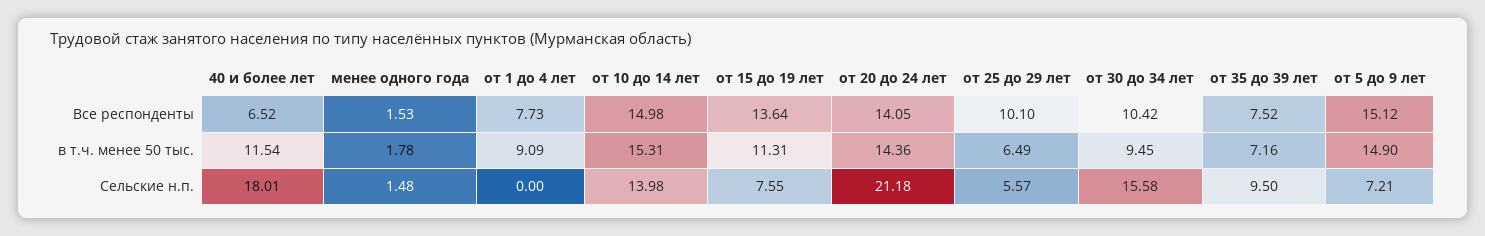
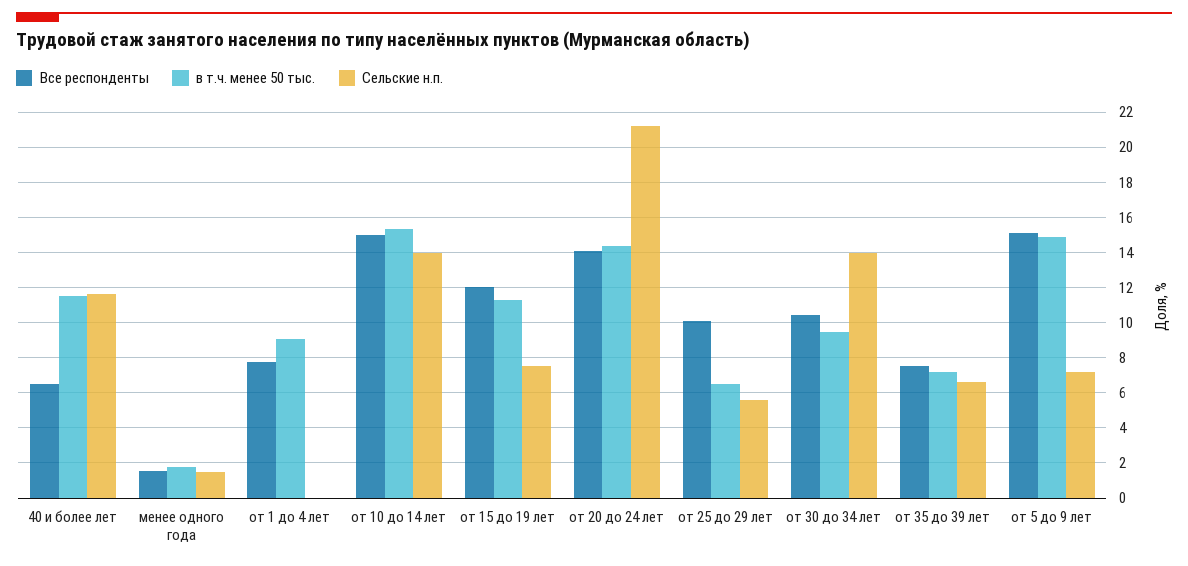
  {
    "Все респонденты": {
      "40 и более лет": 6.52,
      "менее одного года": 1.53,
      "от 1 до 4 лет": 7.73,
      "от 10 до 14 лет": 14.98,
-     "от 15 до 19 лет": 13.64,
+     "от 15 до 19 лет": 12,
      "от 20 до 24 лет": 14.05,
      "от 25 до 29 лет": 10.1,
      "от 30 до 34 лет": 10.42,
      "от 35 до 39 лет": 7.52,
      "от 5 до 9 лет": 15.12
    },
    "в т.ч. менее 50 тыс.": {
      "40 и более лет": 11.54,
      "менее одного года": 1.78,
      "от 1 до 4 лет": 9.09,
      "от 10 до 14 лет": 15.31,
      "от 15 до 19 лет": 11.31,
      "от 20 до 24 лет": 14.36,
      "от 25 до 29 лет": 6.49,
      "от 30 до 34 лет": 9.45,
      "от 35 до 39 лет": 7.16,
      "от 5 до 9 лет": 14.9
    },
    "Сельские н.п.": {
-     "40 и более лет": 18.01,
+     "40 и более лет": 11.5,
      "менее одного года": 1.48,
      "от 1 до 4 лет": 0,
      "от 10 до 14 лет": 13.98,
      "от 15 до 19 лет": 7.55,
      "от 20 до 24 лет": 21.18,
      "от 25 до 29 лет": 5.57,
-     "от 30 до 34 лет": 15.58,
+     "от 30 до 34 лет": 14,
-     "от 35 до 39 лет": 9.5,
+     "от 35 до 39 лет": 6.5,
      "от 5 до 9 лет": 7.21
    }
  }

